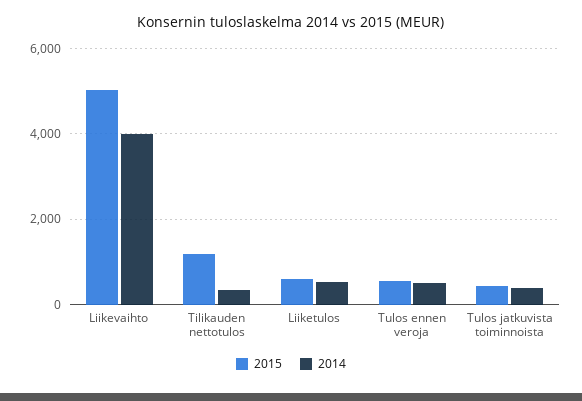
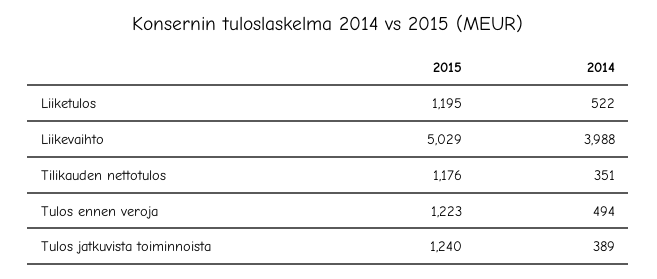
  {
    "2015": {
      "Liikevaihto": 5029,
      "Tilikauden nettotulos": 1176,
-     "Liiketulos": 600,
+     "Liiketulos": 1195,
-     "Tulos ennen veroja": 600,
+     "Tulos ennen veroja": 1223,
-     "Tulos jatkuvista toiminnoista": 400
+     "Tulos jatkuvista toiminnoista": 1240
    },
    "2014": {
      "Liikevaihto": 3988,
      "Tilikauden nettotulos": 351,
      "Liiketulos": 522,
      "Tulos ennen veroja": 494,
      "Tulos jatkuvista toiminnoista": 389
    }
  }

